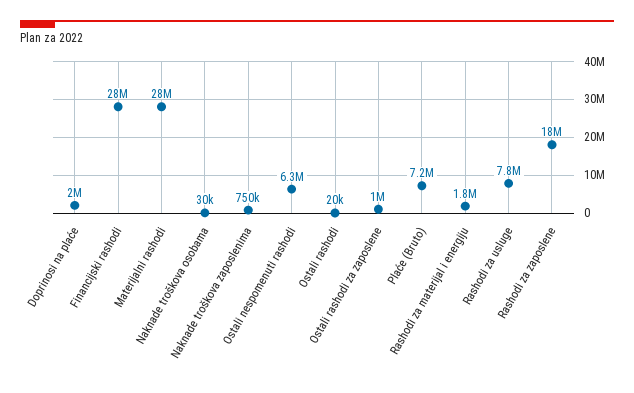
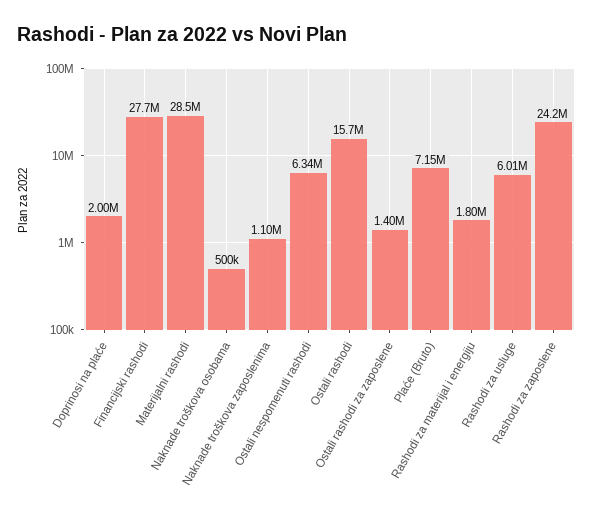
  {
    "Doprinosi na plaće": 2000000,
    "Financijski rashodi": 27700000,
    "Materijalni rashodi": 28500000,
-   "Naknade troškova osobama": 30000,
+   "Naknade troškova osobama": 500000,
-   "Naknade troškova zaposlenima": 750000,
+   "Naknade troškova zaposlenima": 1100000,
    "Ostali nespomenuti rashodi": 6340000,
-   "Ostali rashodi": 20000,
+   "Ostali rashodi": 15700000,
-   "Ostali rashodi za zaposlene": 1000000,
+   "Ostali rashodi za zaposlene": 1400000,
    "Plaće (Bruto)": 7150000,
    "Rashodi za materijal i energiju": 1800000,
-   "Rashodi za usluge": 7800000,
+   "Rashodi za usluge": 6010000,
-   "Rashodi za zaposlene": 18000000
+   "Rashodi za zaposlene": 24200000
  }

